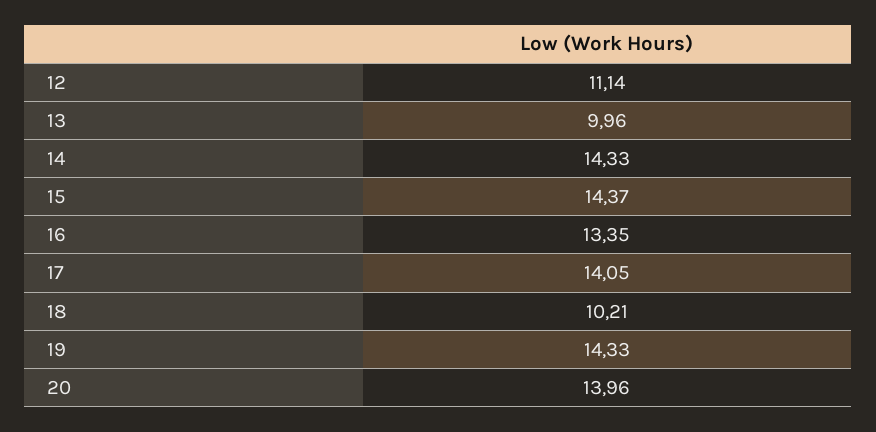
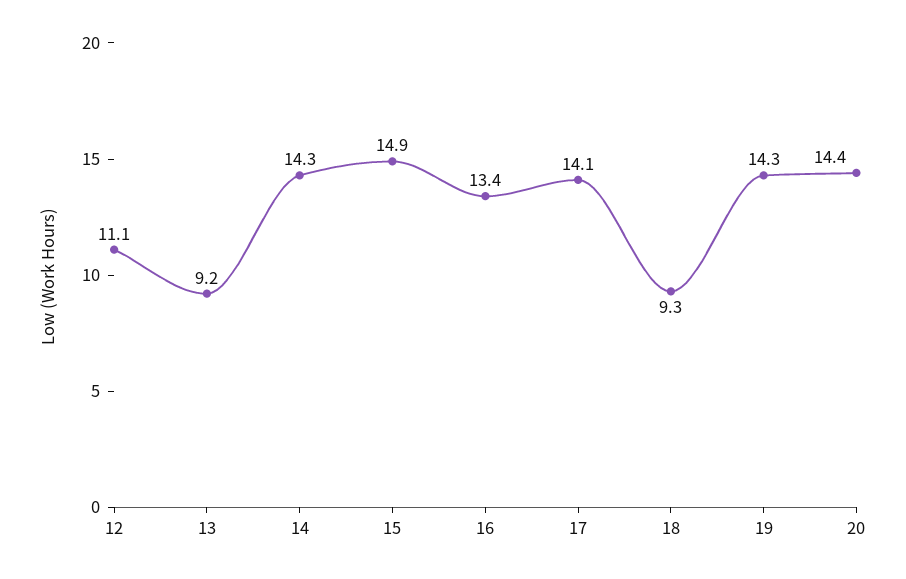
  {
    "12": 11.14,
-   "13": 9.96,
+   "13": 9.2,
    "14": 14.33,
-   "15": 14.37,
+   "15": 14.9,
    "16": 13.35,
    "17": 14.05,
-   "18": 10.21,
+   "18": 9.3,
    "19": 14.33,
-   "20": 13.96
+   "20": 14.4
  }

